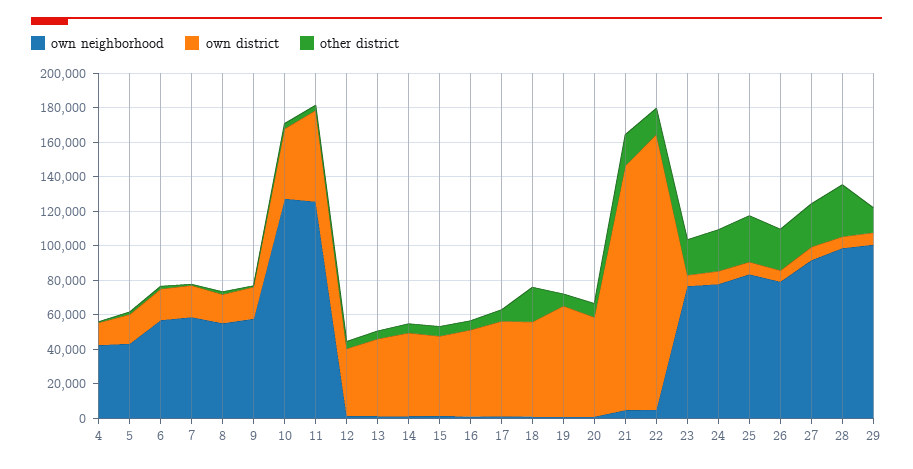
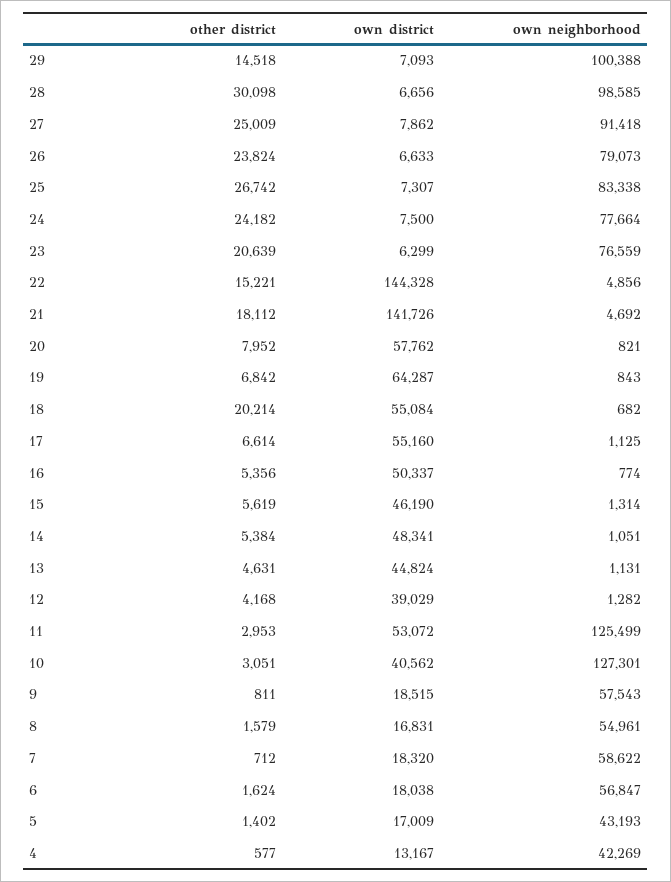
  {
    "own neighborhood": {
      "4": 42269,
      "5": 43193,
      "6": 56847,
      "7": 58622,
      "8": 54961,
      "9": 57543,
      "10": 127301,
      "11": 125499,
      "12": 1282,
      "13": 1131,
      "14": 1051,
      "15": 1314,
      "16": 774,
      "17": 1125,
      "18": 682,
      "19": 843,
      "20": 821,
      "21": 4692,
      "22": 4856,
      "23": 76559,
      "24": 77664,
      "25": 83338,
      "26": 79073,
      "27": 91418,
      "28": 98585,
      "29": 100388
    },
    "own district": {
      "4": 13167,
      "5": 17009,
      "6": 18038,
      "7": 18320,
      "8": 16831,
      "9": 18515,
      "10": 40562,
      "11": 53072,
      "12": 39029,
      "13": 44824,
      "14": 48341,
      "15": 46190,
      "16": 50337,
      "17": 55160,
      "18": 55084,
      "19": 64287,
      "20": 57762,
      "21": 141726,
-     "22": 160000,
+     "22": 144328,
      "23": 6299,
      "24": 7500,
      "25": 7307,
      "26": 6633,
      "27": 7862,
      "28": 6656,
      "29": 7093
    },
    "other district": {
      "4": 577,
      "5": 1402,
      "6": 1624,
      "7": 712,
      "8": 1579,
      "9": 811,
      "10": 3051,
      "11": 2953,
      "12": 4168,
      "13": 4631,
      "14": 5384,
      "15": 5619,
      "16": 5356,
      "17": 6614,
      "18": 20214,
      "19": 6842,
      "20": 7952,
      "21": 18112,
      "22": 15221,
      "23": 20639,
      "24": 24182,
      "25": 26742,
      "26": 23824,
      "27": 25009,
      "28": 30098,
      "29": 14518
    }
  }

